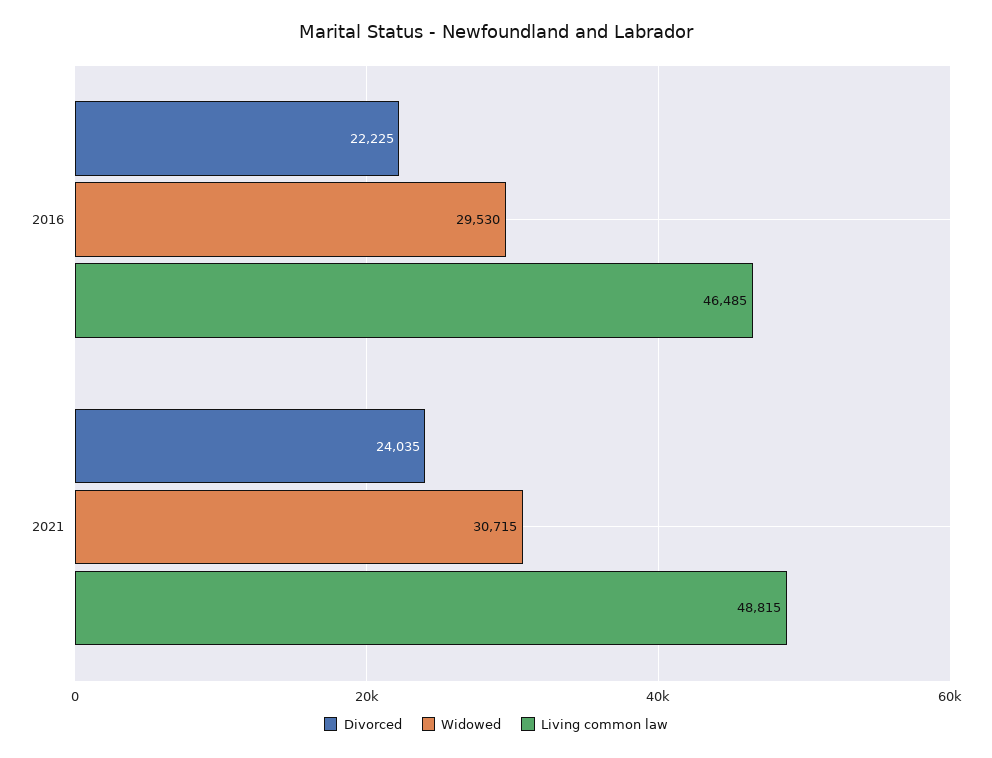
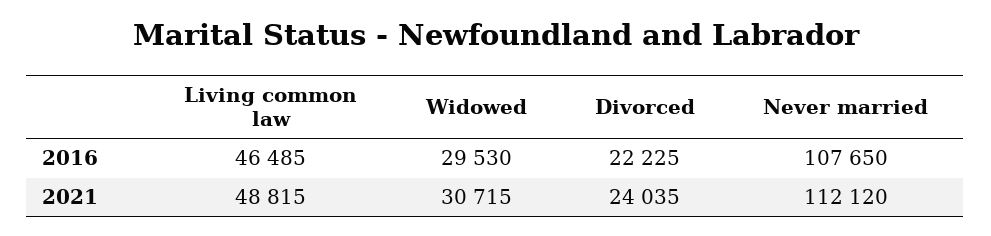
  {
    "Divorced": {
      "2016": 22225,
      "2021": 24035
    },
    "Widowed": {
      "2016": 29530,
      "2021": 30715
    },
    "Living common law": {
      "2016": 46485,
      "2021": 48815
-   }
+   },
+   "Never married": {
+     "2016": 107650,
+     "2021": 112120
+   }
  }

